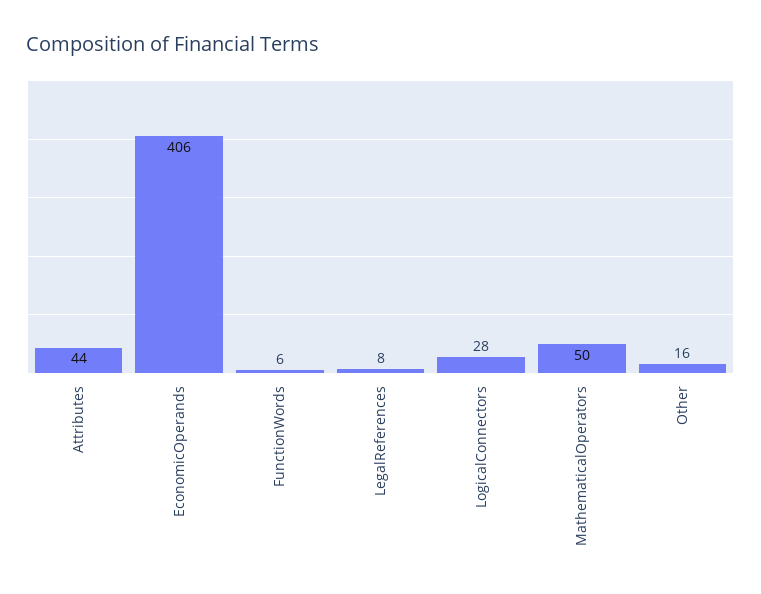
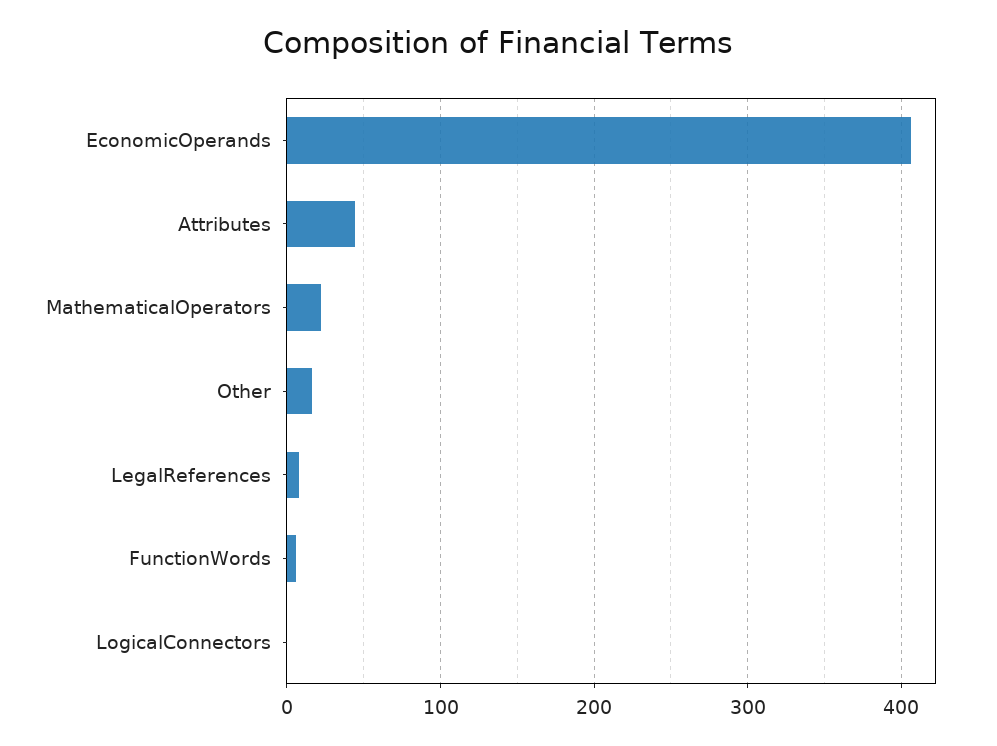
  {
    "Attributes": 44,
    "EconomicOperands": 406,
    "FunctionWords": 6,
    "LegalReferences": 8,
-   "LogicalConnectors": 28,
+   "LogicalConnectors": 0,
-   "MathematicalOperators": 50,
+   "MathematicalOperators": 20,
    "Other": 16
  }

